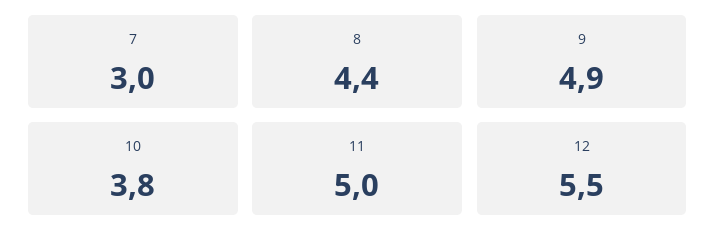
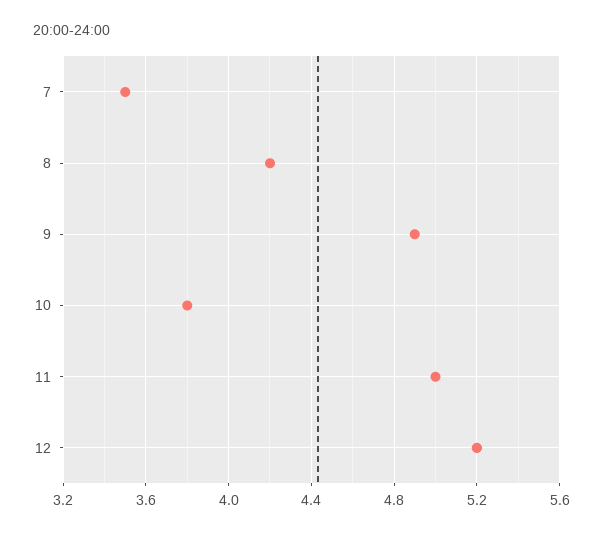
  {
-   "7": 3,
+   "7": 3.5,
-   "8": 4.4,
+   "8": 4.2,
    "9": 4.9,
    "10": 3.8,
    "11": 5,
-   "12": 5.5
+   "12": 5.2
  }

